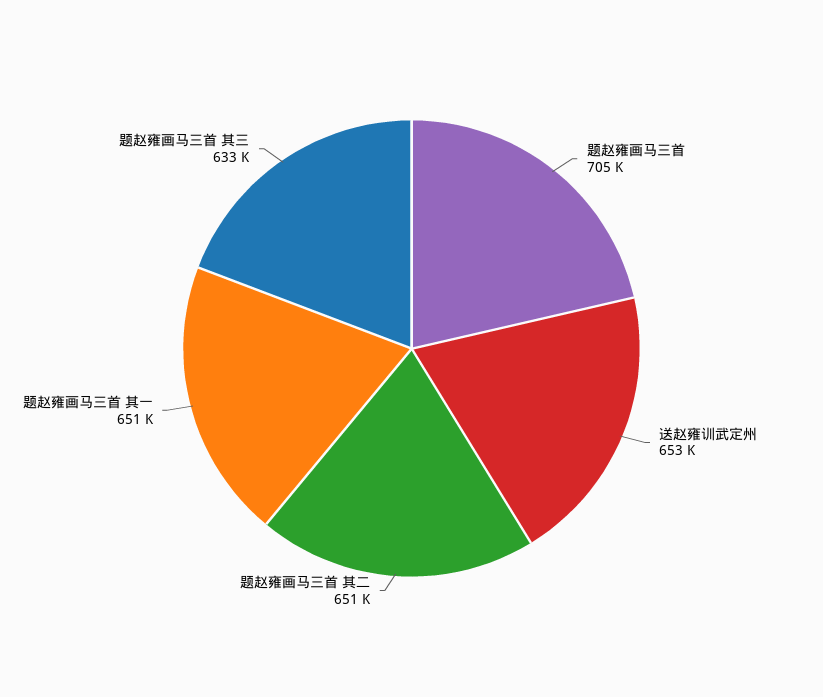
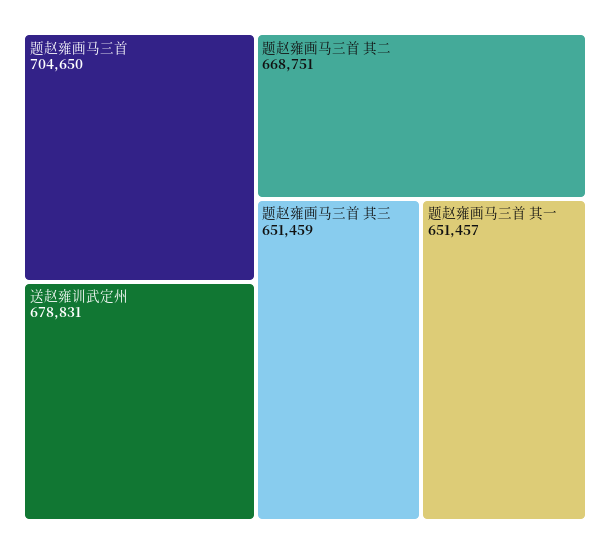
  {
    "题赵雍画马三首": 704650,
-   "送赵雍训武定州": 653000,
+   "送赵雍训武定州": 678831,
-   "题赵雍画马三首 其二": 651000,
+   "题赵雍画马三首 其二": 668751,
    "题赵雍画马三首 其一": 651457,
-   "题赵雍画马三首 其三": 633000
+   "题赵雍画马三首 其三": 651459
  }

